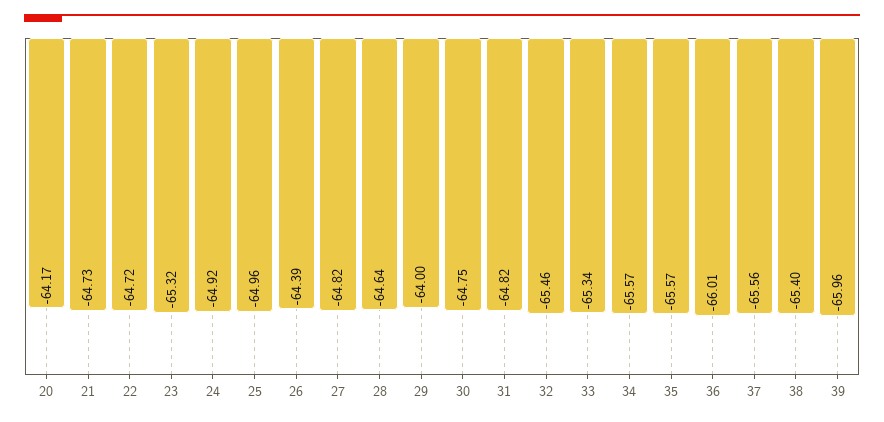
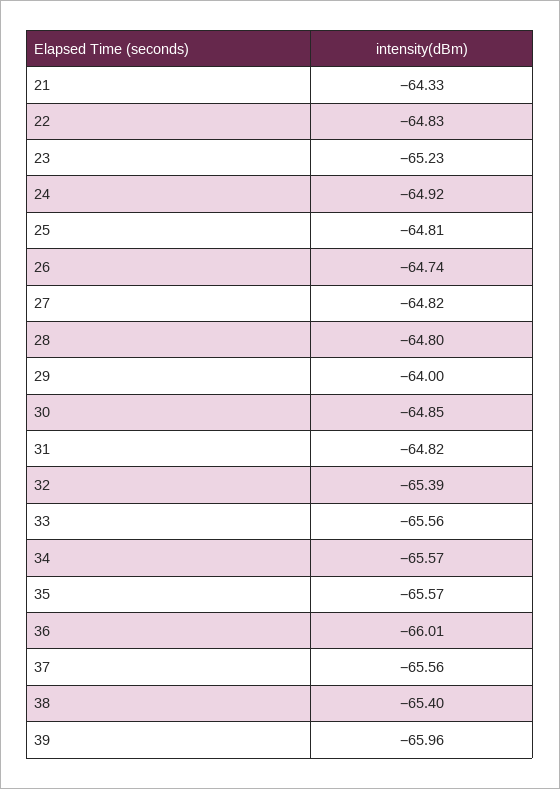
  {
-   "20": -64.17,
-   "21": -64.73,
+   "21": -64.33,
-   "22": -64.72,
+   "22": -64.83,
-   "23": -65.32,
+   "23": -65.23,
    "24": -64.92,
-   "25": -64.96,
+   "25": -64.81,
-   "26": -64.39,
+   "26": -64.74,
    "27": -64.82,
-   "28": -64.64,
+   "28": -64.8,
    "29": -64,
-   "30": -64.75,
+   "30": -64.85,
    "31": -64.82,
-   "32": -65.46,
+   "32": -65.39,
-   "33": -65.34,
+   "33": -65.56,
    "34": -65.57,
    "35": -65.57,
    "36": -66.01,
    "37": -65.56,
    "38": -65.4,
    "39": -65.96
  }

